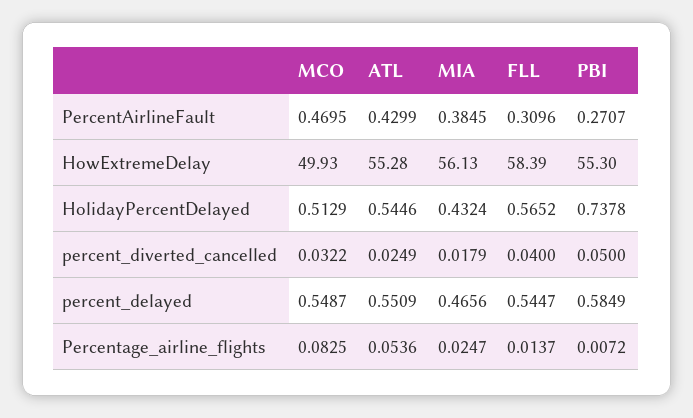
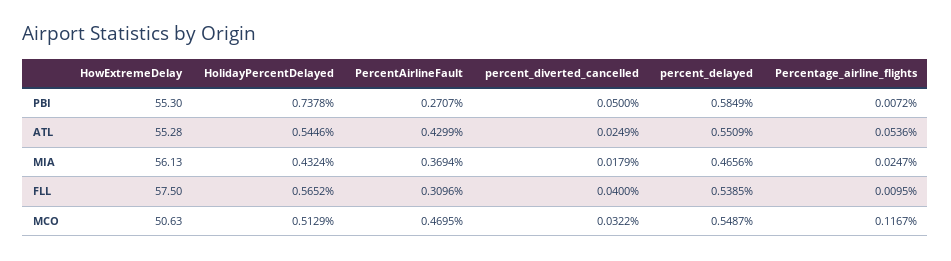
  {
    "MCO": {
      "PercentAirlineFault": 0.4695,
-     "HowExtremeDelay": 49.93,
+     "HowExtremeDelay": 50.63,
      "HolidayPercentDelayed": 0.5129,
      "percent_diverted_cancelled": 0.0322,
      "percent_delayed": 0.5487,
-     "Percentage_airline_flights": 0.0825
+     "Percentage_airline_flights": 0.1167
    },
    "ATL": {
      "PercentAirlineFault": 0.4299,
      "HowExtremeDelay": 55.28,
      "HolidayPercentDelayed": 0.5446,
      "percent_diverted_cancelled": 0.0249,
      "percent_delayed": 0.5509,
      "Percentage_airline_flights": 0.0536
    },
    "MIA": {
-     "PercentAirlineFault": 0.3845,
+     "PercentAirlineFault": 0.3694,
      "HowExtremeDelay": 56.13,
      "HolidayPercentDelayed": 0.4324,
      "percent_diverted_cancelled": 0.0179,
      "percent_delayed": 0.4656,
      "Percentage_airline_flights": 0.0247
    },
    "FLL": {
      "PercentAirlineFault": 0.3096,
-     "HowExtremeDelay": 58.39,
+     "HowExtremeDelay": 57.5,
      "HolidayPercentDelayed": 0.5652,
      "percent_diverted_cancelled": 0.04,
-     "percent_delayed": 0.5447,
+     "percent_delayed": 0.5385,
-     "Percentage_airline_flights": 0.0137
+     "Percentage_airline_flights": 0.0095
    },
    "PBI": {
      "PercentAirlineFault": 0.2707,
      "HowExtremeDelay": 55.3,
      "HolidayPercentDelayed": 0.7378,
      "percent_diverted_cancelled": 0.05,
      "percent_delayed": 0.5849,
      "Percentage_airline_flights": 0.0072
    }
  }

